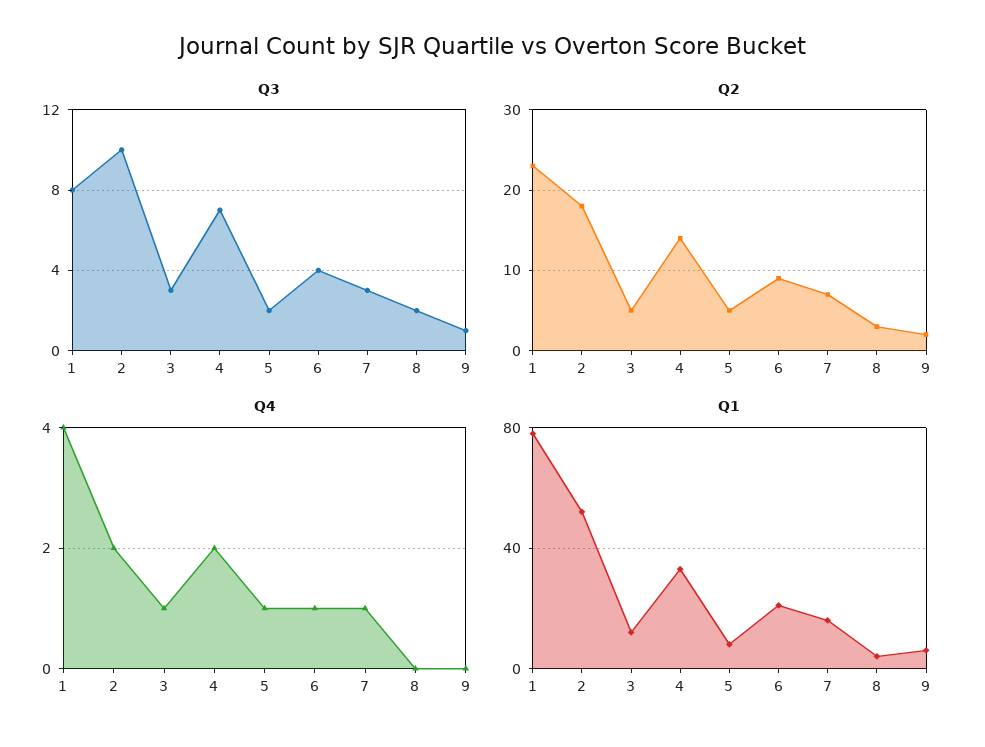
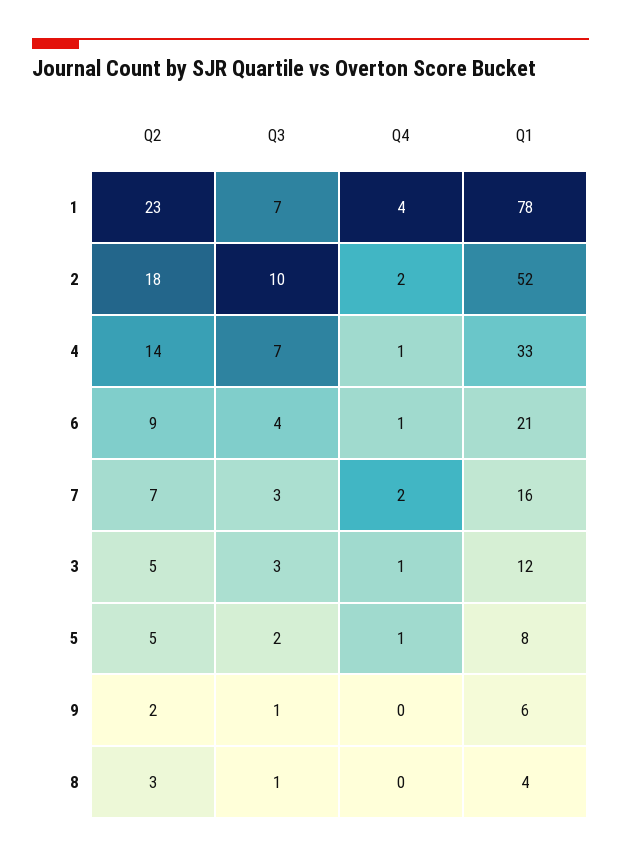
  {
    "Q3": {
-     "1": 8,
+     "1": 7,
      "2": 10,
      "3": 3,
      "4": 7,
      "5": 2,
      "6": 4,
      "7": 3,
-     "8": 2,
+     "8": 1,
      "9": 1
    },
    "Q2": {
      "1": 23,
      "2": 18,
      "3": 5,
      "4": 14,
      "5": 5,
      "6": 9,
      "7": 7,
      "8": 3,
      "9": 2
    },
    "Q4": {
      "1": 4,
      "2": 2,
      "3": 1,
-     "4": 2,
+     "4": 1,
      "5": 1,
      "6": 1,
-     "7": 1,
+     "7": 2,
      "8": 0,
      "9": 0
    },
    "Q1": {
      "1": 78,
      "2": 52,
      "3": 12,
      "4": 33,
      "5": 8,
      "6": 21,
      "7": 16,
      "8": 4,
      "9": 6
    }
  }

